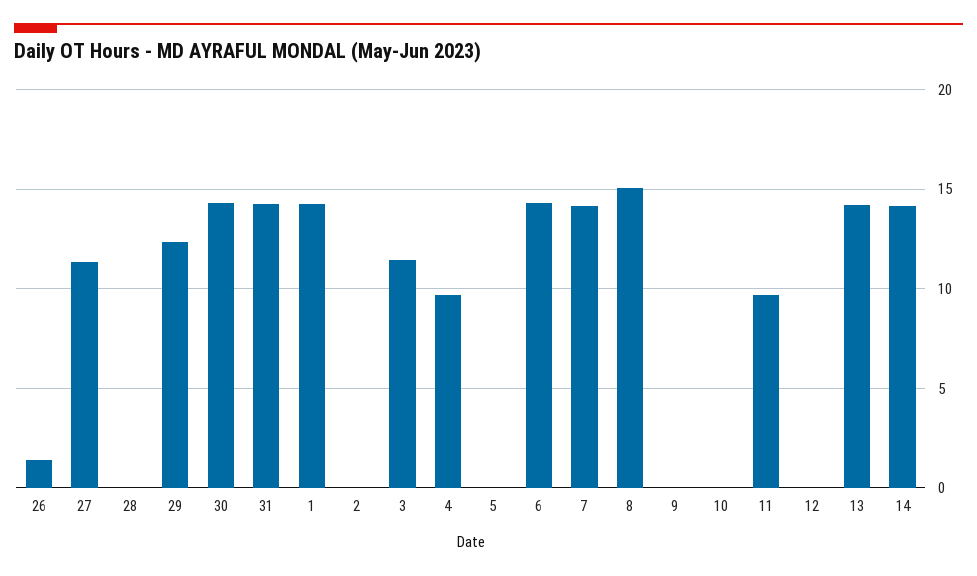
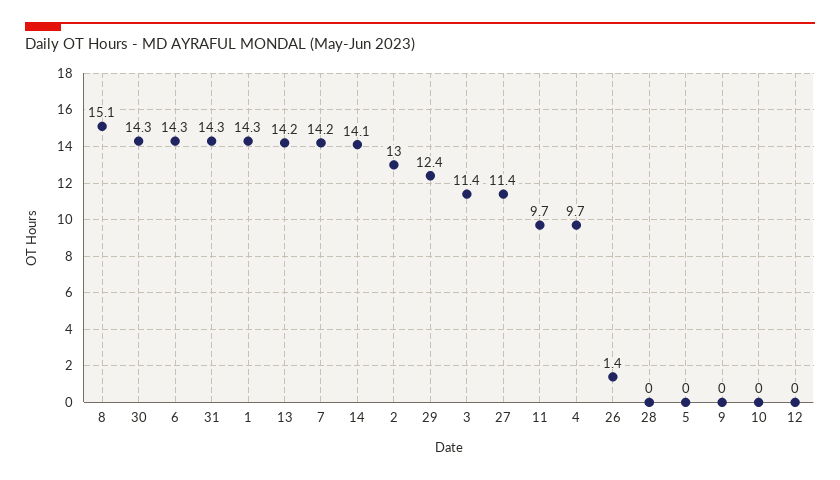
  {
    "26": 1.4,
    "27": 11.4,
    "28": 0,
    "29": 12.4,
    "30": 14.3,
    "31": 14.3,
    "1": 14.3,
-   "2": 0,
+   "2": 13,
    "3": 11.4,
    "4": 9.7,
    "5": 0,
    "6": 14.3,
    "7": 14.2,
    "8": 15.1,
    "9": 0,
    "10": 0,
    "11": 9.7,
    "12": 0,
    "13": 14.2,
    "14": 14.1
  }

